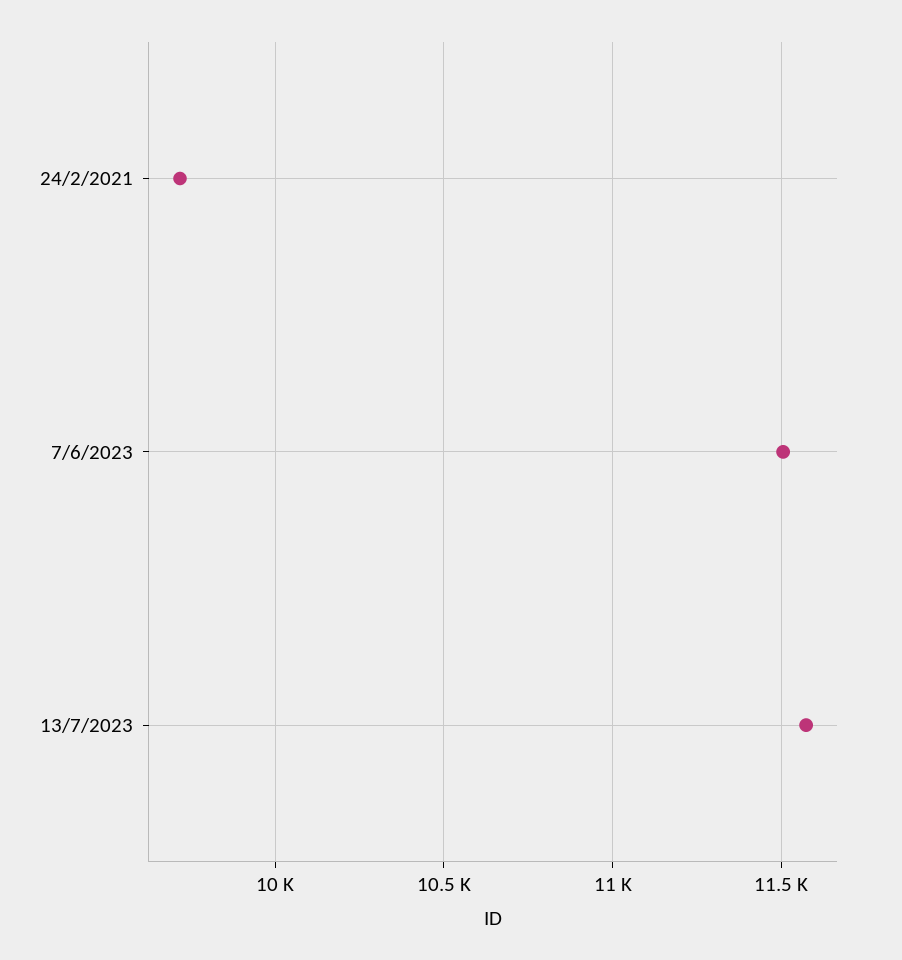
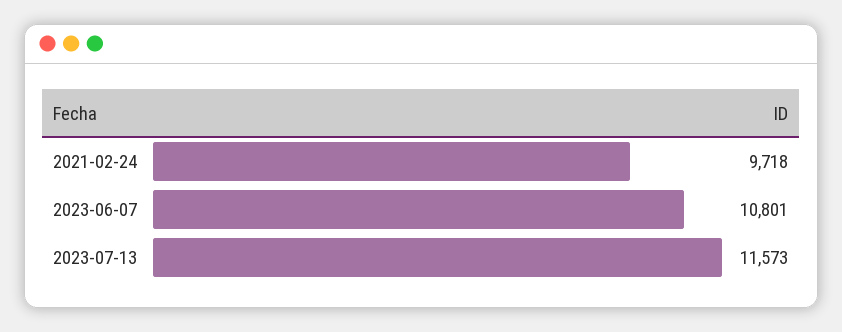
  {
    "24/2/2021": 9718,
-   "7/6/2023": 11500,
+   "7/6/2023": 10801,
    "13/7/2023": 11573
  }

